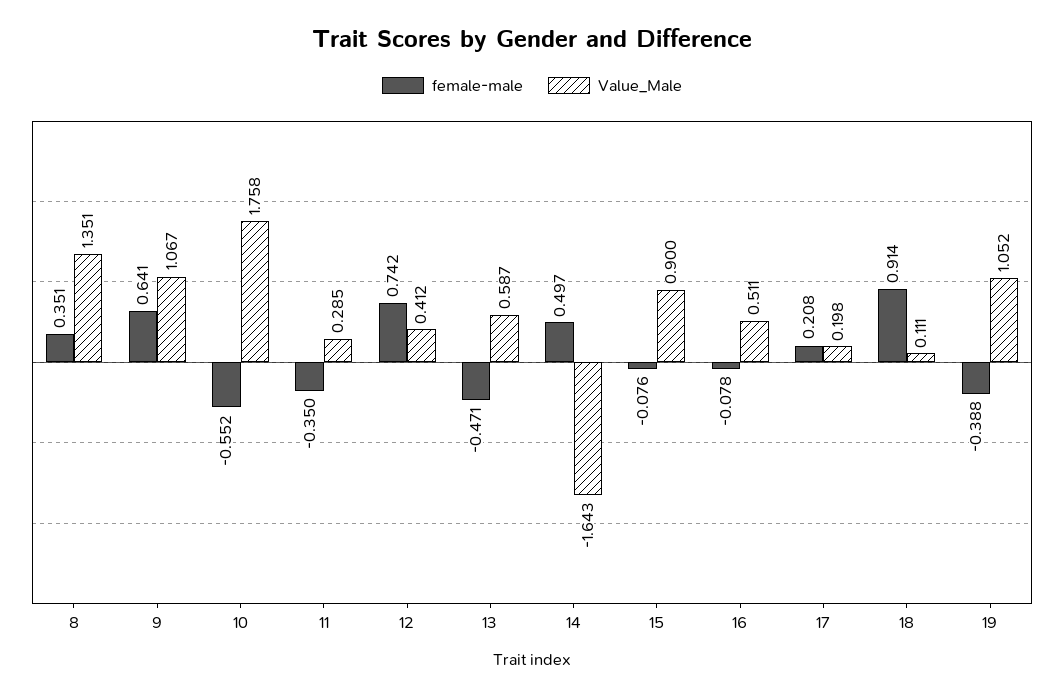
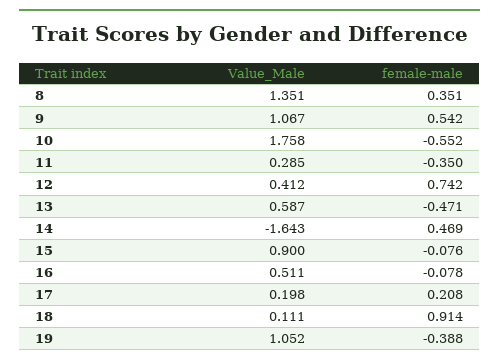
  {
    "female-male": {
      "8": 0.351,
-     "9": 0.641,
+     "9": 0.542,
      "10": -0.552,
      "11": -0.35,
      "12": 0.742,
      "13": -0.471,
-     "14": 0.497,
+     "14": 0.469,
      "15": -0.076,
      "16": -0.078,
      "17": 0.208,
      "18": 0.914,
      "19": -0.388
    },
    "Value_Male": {
      "8": 1.351,
      "9": 1.067,
      "10": 1.758,
      "11": 0.285,
      "12": 0.412,
      "13": 0.587,
      "14": -1.643,
      "15": 0.9,
      "16": 0.511,
      "17": 0.198,
      "18": 0.111,
      "19": 1.052
    }
  }

